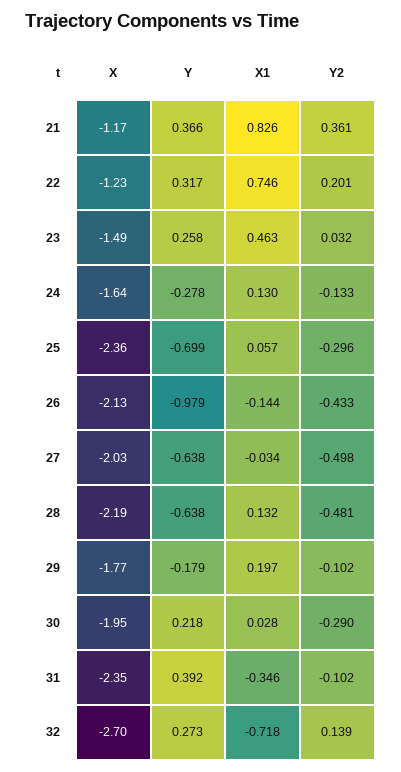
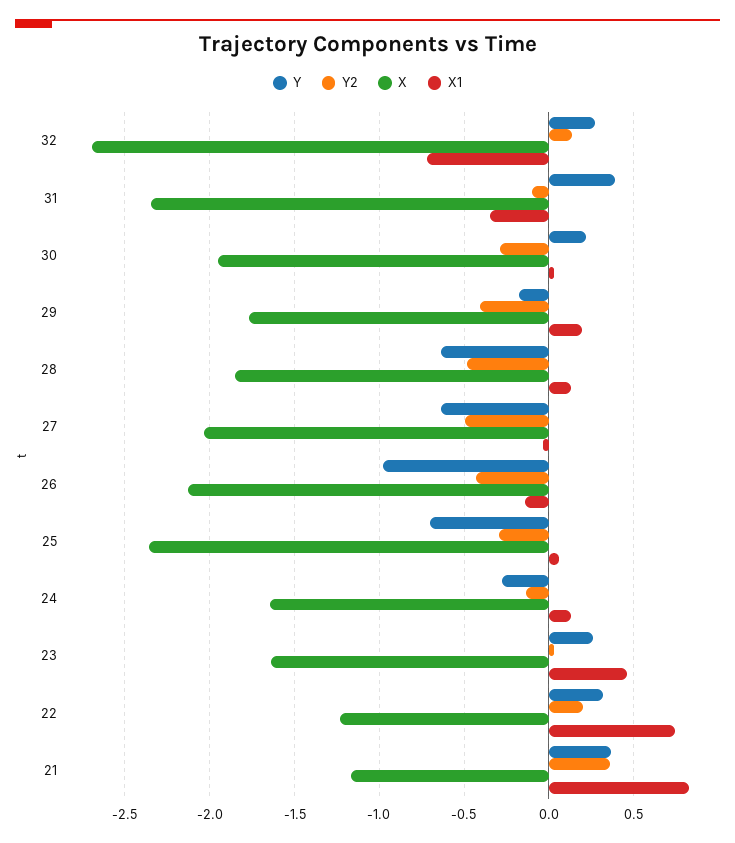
  {
    "X": {
      "21": -1.17,
      "22": -1.23,
-     "23": -1.49,
+     "23": -1.65,
      "24": -1.64,
      "25": -2.36,
      "26": -2.13,
      "27": -2.03,
-     "28": -2.19,
+     "28": -1.85,
      "29": -1.77,
      "30": -1.95,
      "31": -2.35,
      "32": -2.7
    },
    "Y": {
      "21": 0.366,
      "22": 0.317,
      "23": 0.258,
      "24": -0.278,
      "25": -0.699,
      "26": -0.979,
      "27": -0.638,
      "28": -0.638,
      "29": -0.179,
      "30": 0.218,
      "31": 0.392,
      "32": 0.273
    },
    "X1": {
      "21": 0.826,
      "22": 0.746,
      "23": 0.463,
      "24": 0.13,
      "25": 0.057,
      "26": -0.144,
      "27": -0.034,
      "28": 0.132,
      "29": 0.197,
      "30": 0.028,
      "31": -0.346,
      "32": -0.718
    },
    "Y2": {
      "21": 0.361,
      "22": 0.201,
      "23": 0.032,
      "24": -0.133,
      "25": -0.296,
      "26": -0.433,
      "27": -0.498,
      "28": -0.481,
-     "29": -0.102,
+     "29": -0.4,
      "30": -0.29,
      "31": -0.102,
      "32": 0.139
    }
  }

